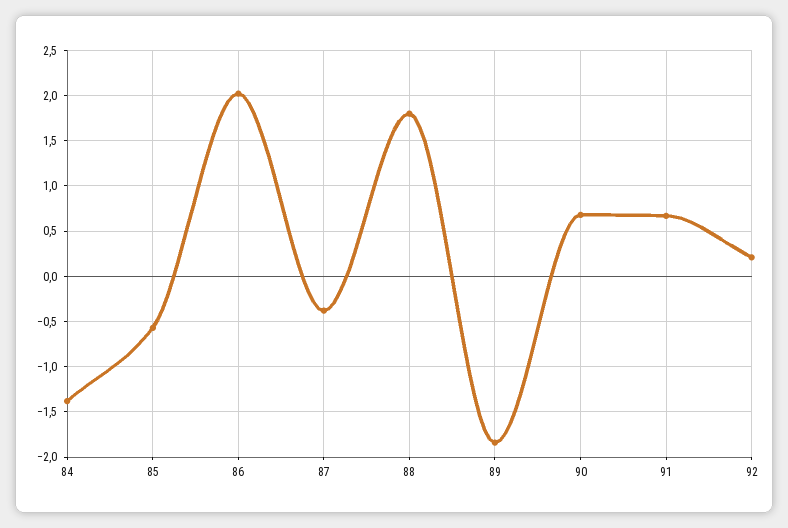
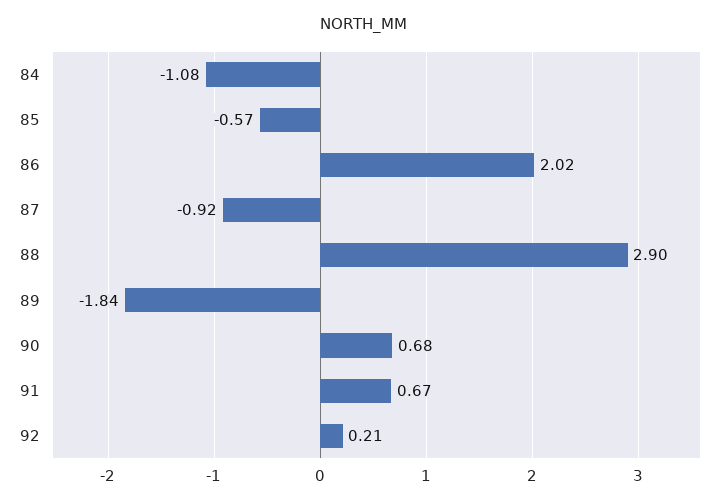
  {
-   "84": -1.4,
+   "84": -1.08,
    "85": -0.57,
    "86": 2.02,
-   "87": -0.4,
+   "87": -0.92,
-   "88": 1.8,
+   "88": 2.9,
    "89": -1.84,
    "90": 0.68,
    "91": 0.67,
    "92": 0.21
  }

